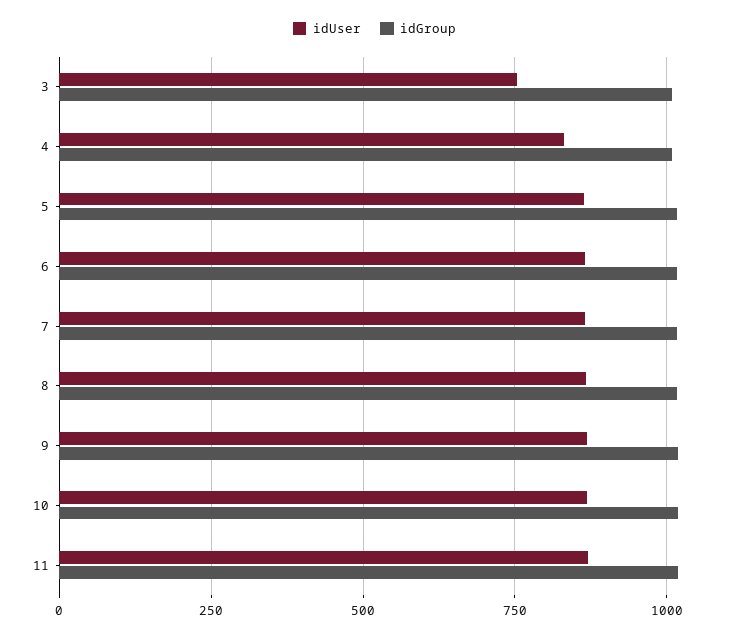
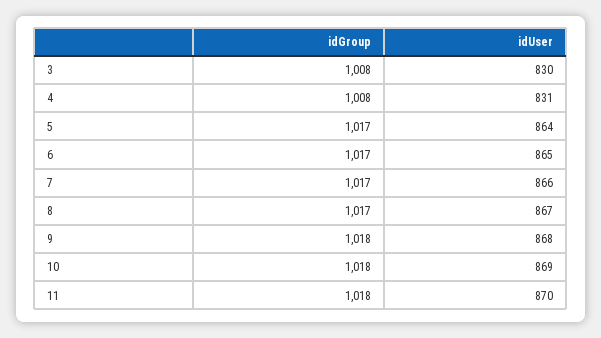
  {
    "idUser": {
-     "3": 750,
+     "3": 830,
      "4": 831,
      "5": 864,
      "6": 865,
      "7": 866,
      "8": 867,
      "9": 868,
      "10": 869,
      "11": 870
    },
    "idGroup": {
      "3": 1008,
      "4": 1008,
      "5": 1017,
      "6": 1017,
      "7": 1017,
      "8": 1017,
      "9": 1018,
      "10": 1018,
      "11": 1018
    }
  }

